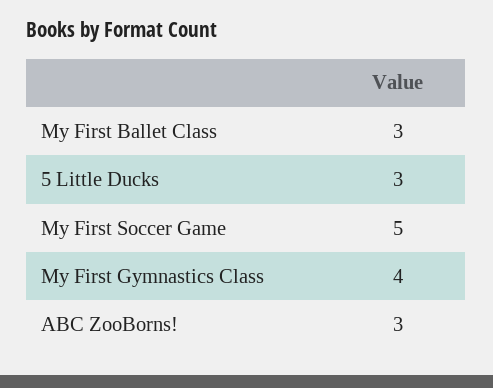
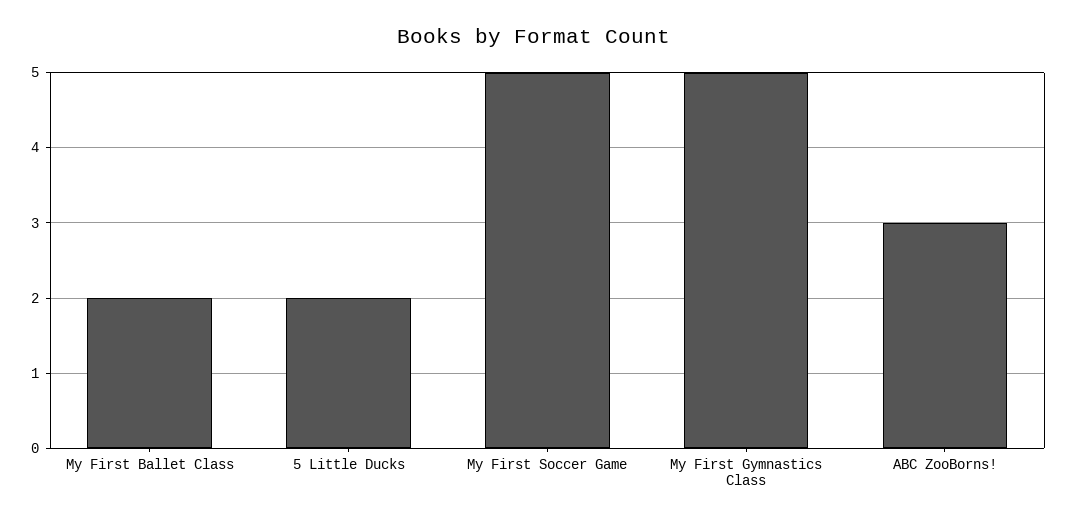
  {
-   "My First Ballet Class": 3,
+   "My First Ballet Class": 2,
-   "5 Little Ducks": 3,
+   "5 Little Ducks": 2,
    "My First Soccer Game": 5,
-   "My First Gymnastics Class": 4,
+   "My First Gymnastics Class": 5,
    "ABC ZooBorns!": 3
  }

